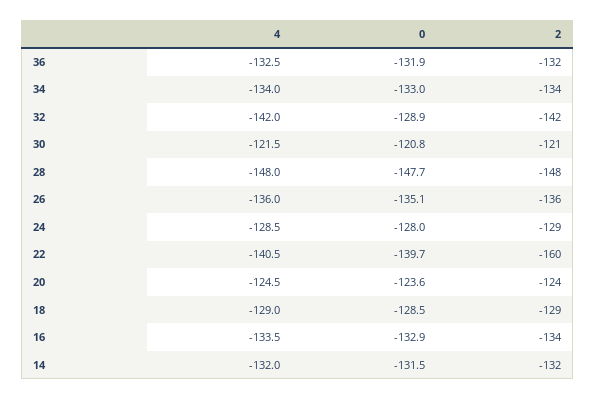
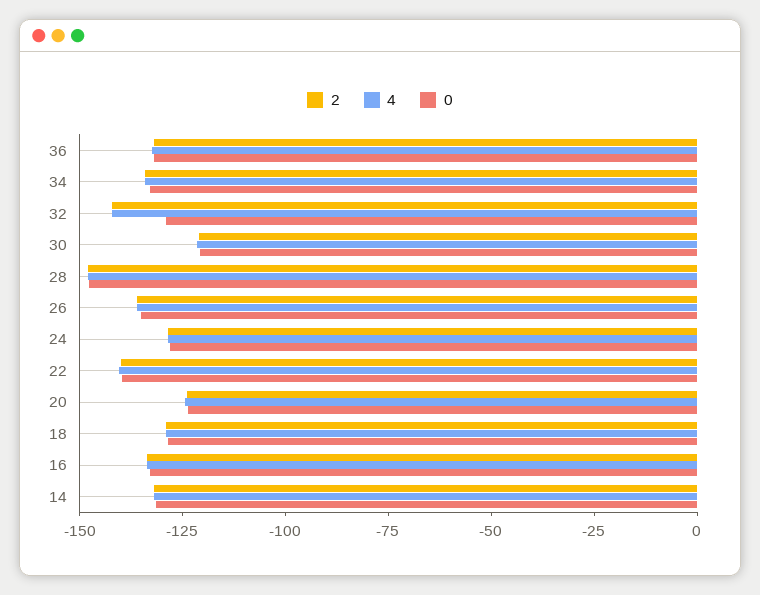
  {
    "4": {
      "36": -132.5,
      "34": -134,
      "32": -142,
      "30": -121.5,
      "28": -148,
      "26": -136,
      "24": -128.5,
      "22": -140.5,
      "20": -124.5,
      "18": -129,
      "16": -133.5,
      "14": -132
    },
    "0": {
      "36": -131.9,
      "34": -133,
      "32": -128.9,
      "30": -120.8,
      "28": -147.7,
      "26": -135.1,
      "24": -128,
      "22": -139.7,
      "20": -123.6,
      "18": -128.5,
      "16": -132.9,
      "14": -131.5
    },
    "2": {
      "36": -132,
      "34": -134,
      "32": -142,
      "30": -121,
      "28": -148,
      "26": -136,
      "24": -129,
-     "22": -160,
+     "22": -140,
      "20": -124,
      "18": -129,
      "16": -134,
      "14": -132
    }
  }

